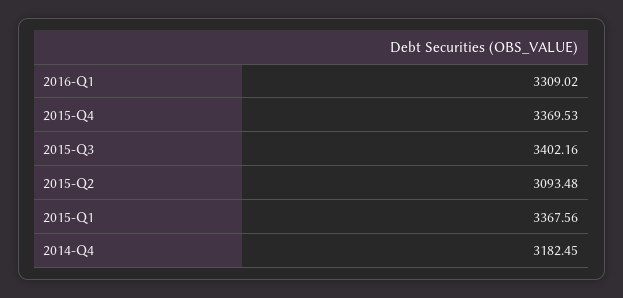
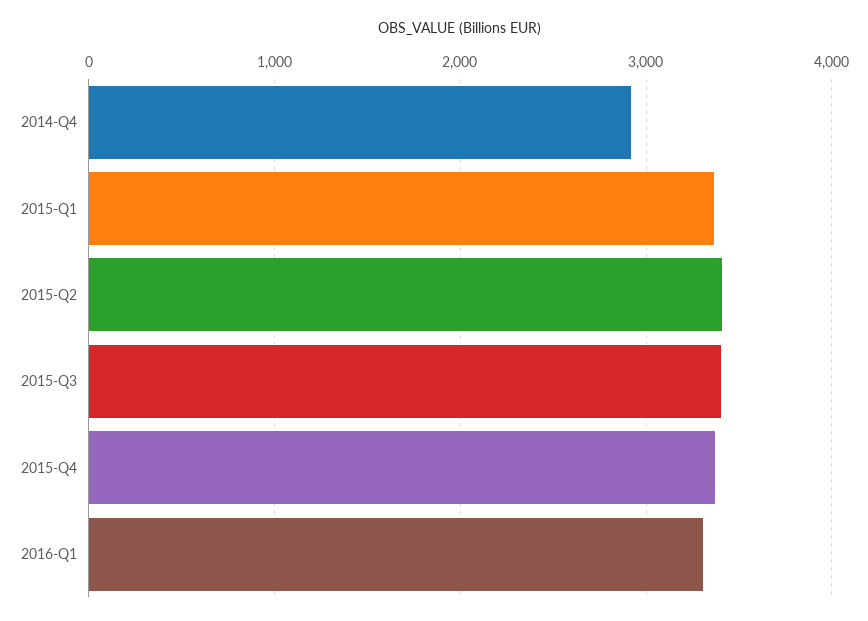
  {
    "2016-Q1": 3309.02,
    "2015-Q4": 3369.53,
    "2015-Q3": 3402.16,
-   "2015-Q2": 3093.48,
+   "2015-Q2": 3400,
    "2015-Q1": 3367.56,
-   "2014-Q4": 3182.45
+   "2014-Q4": 2900
  }

